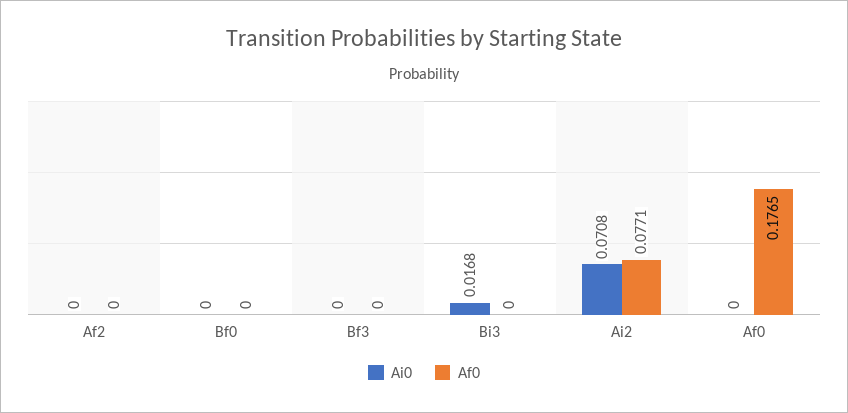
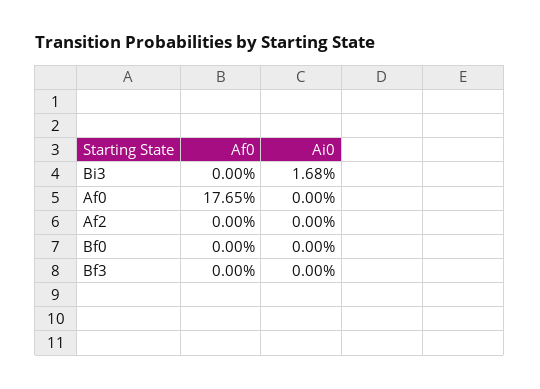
  {
    "Ai0": {
      "Af2": 0,
      "Bf0": 0,
      "Bf3": 0,
      "Bi3": 0.0168,
-     "Ai2": 0.0708,
      "Af0": 0
    },
    "Af0": {
      "Af2": 0,
      "Bf0": 0,
      "Bf3": 0,
      "Bi3": 0,
-     "Ai2": 0.0771,
      "Af0": 0.1765
    }
  }

